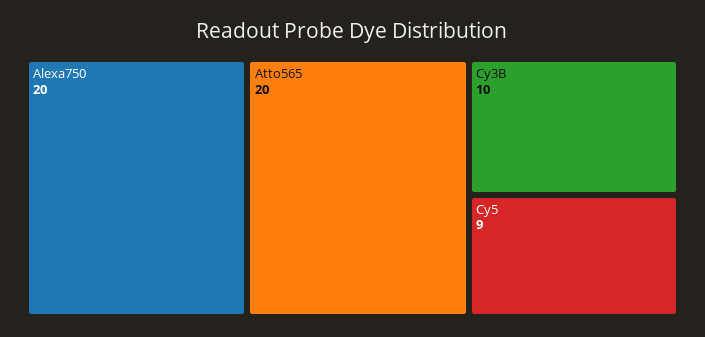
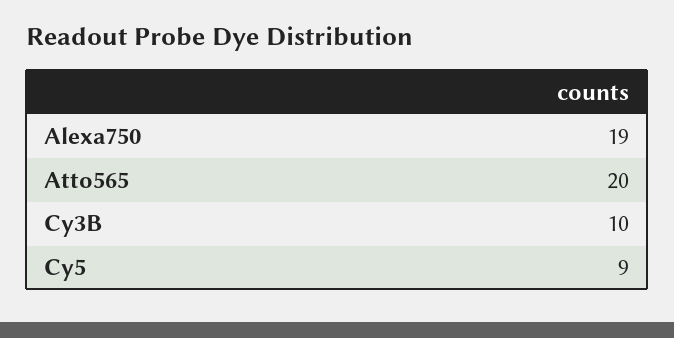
  {
-   "Alexa750": 20,
+   "Alexa750": 19,
    "Atto565": 20,
    "Cy3B": 10,
    "Cy5": 9
  }

